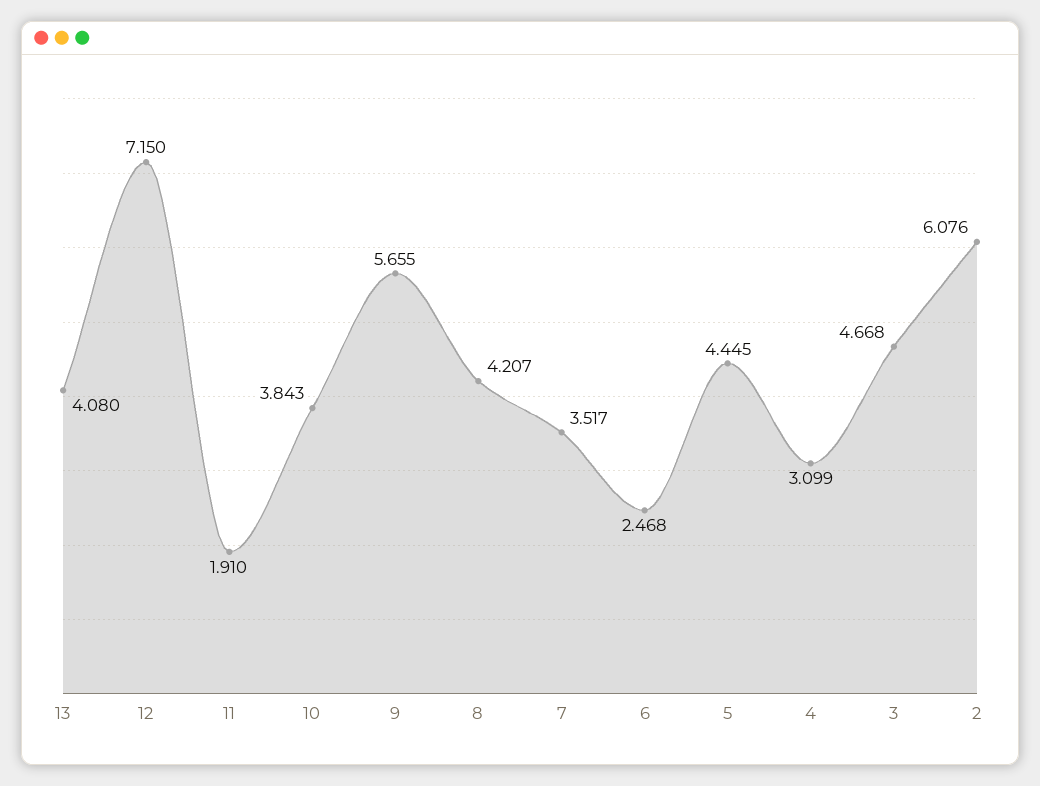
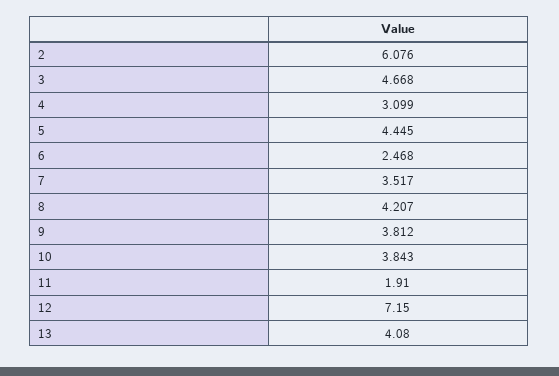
  {
    "13": 4.08,
    "12": 7.15,
    "11": 1.91,
    "10": 3.843,
-   "9": 5.655,
+   "9": 3.812,
    "8": 4.207,
    "7": 3.517,
    "6": 2.468,
    "5": 4.445,
    "4": 3.099,
    "3": 4.668,
    "2": 6.076
  }

